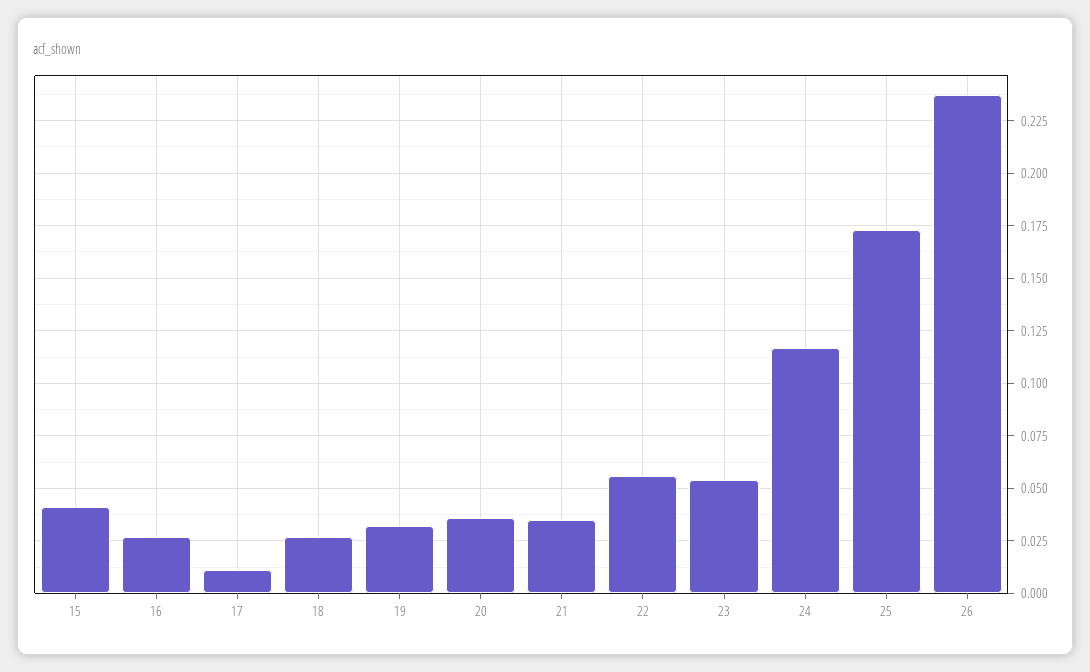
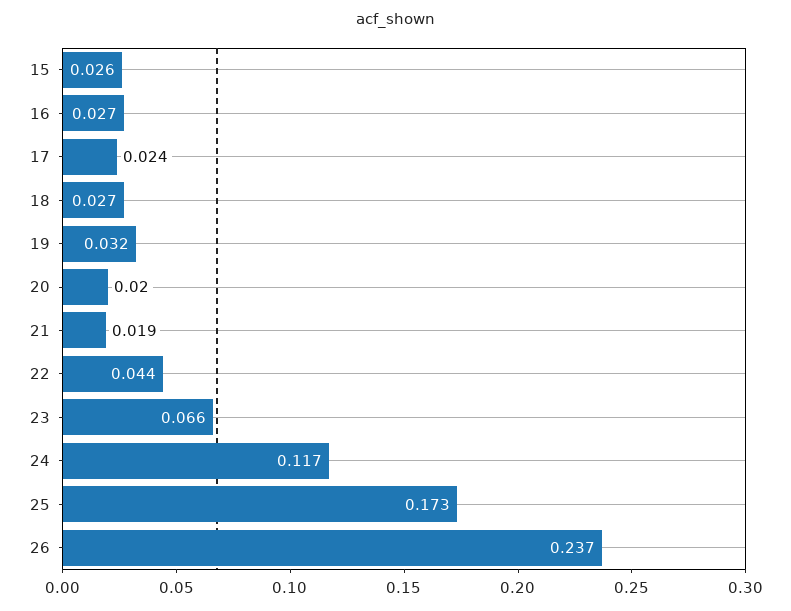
  {
-   "15": 0.04,
+   "15": 0.026,
    "16": 0.027,
-   "17": 0.01,
+   "17": 0.024,
    "18": 0.027,
    "19": 0.032,
-   "20": 0.035,
+   "20": 0.02,
-   "21": 0.035,
+   "21": 0.019,
-   "22": 0.055,
+   "22": 0.044,
-   "23": 0.055,
+   "23": 0.066,
    "24": 0.117,
    "25": 0.173,
    "26": 0.237
  }

